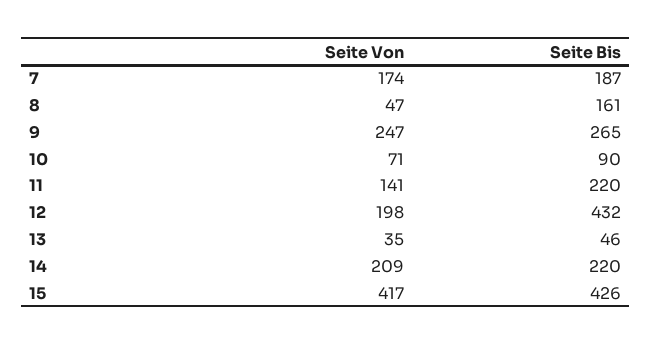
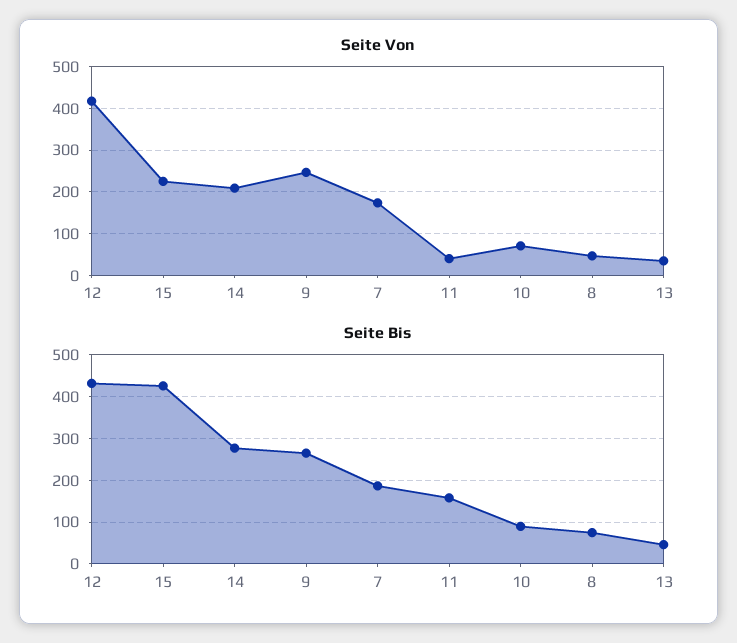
  {
    "Seite Von": {
      "7": 174,
      "8": 47,
      "9": 247,
      "10": 71,
-     "11": 141,
+     "11": 40,
-     "12": 198,
+     "12": 420,
      "13": 35,
      "14": 209,
-     "15": 417
+     "15": 220
    },
    "Seite Bis": {
      "7": 187,
-     "8": 161,
+     "8": 80,
      "9": 265,
      "10": 90,
-     "11": 220,
+     "11": 160,
      "12": 432,
      "13": 46,
-     "14": 220,
+     "14": 280,
      "15": 426
    }
  }

